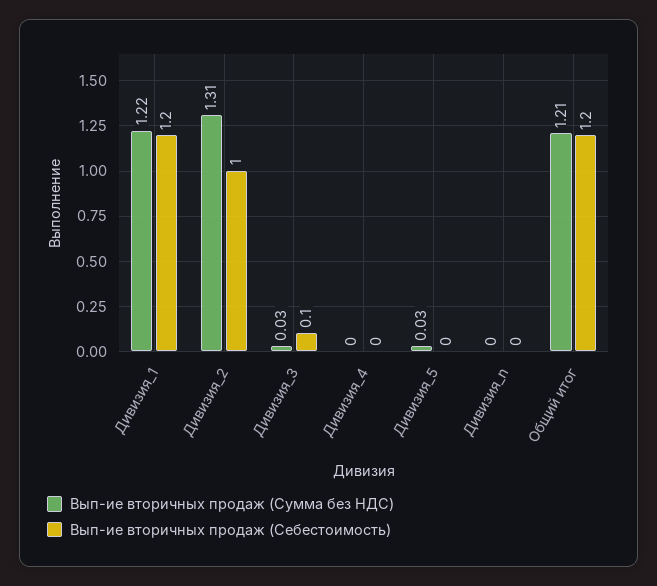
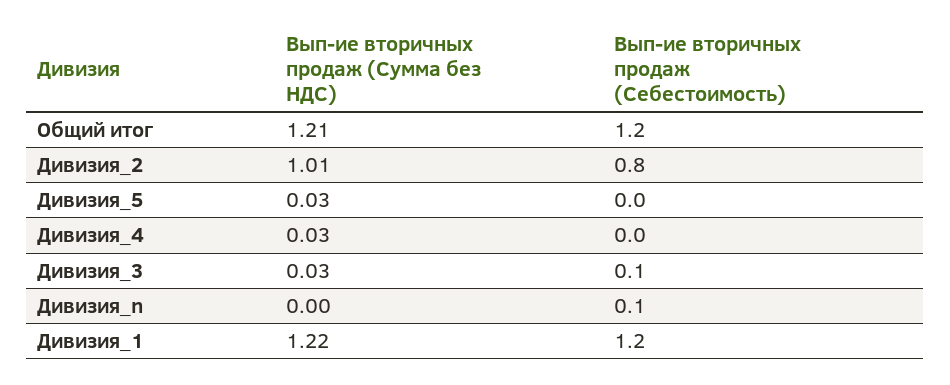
  {
    "Вып-ие вторичных продаж (Сумма без НДС)": {
      "Дивизия_1": 1.22,
-     "Дивизия_2": 1.31,
+     "Дивизия_2": 1.01,
      "Дивизия_3": 0.03,
-     "Дивизия_4": 0,
+     "Дивизия_4": 0.03,
      "Дивизия_5": 0.03,
      "Дивизия_n": 0,
      "Общий итог": 1.21
    },
    "Вып-ие вторичных продаж (Себестоимость)": {
      "Дивизия_1": 1.2,
-     "Дивизия_2": 1,
+     "Дивизия_2": 0.8,
      "Дивизия_3": 0.1,
      "Дивизия_4": 0,
      "Дивизия_5": 0,
-     "Дивизия_n": 0,
+     "Дивизия_n": 0.1,
      "Общий итог": 1.2
    }
  }

